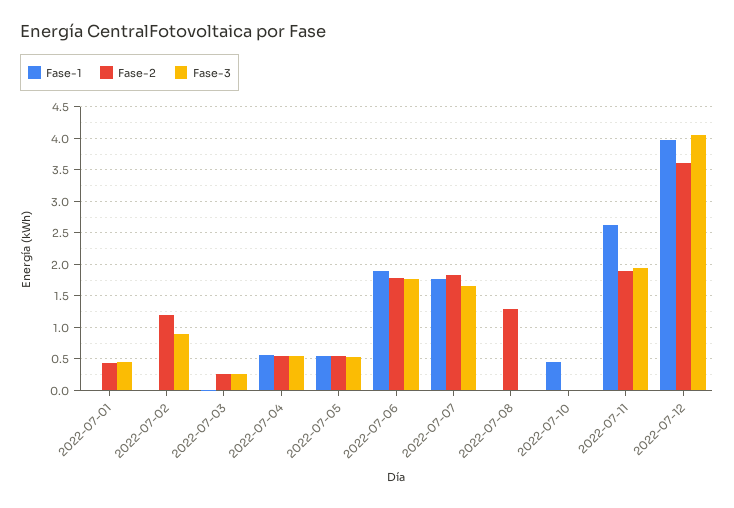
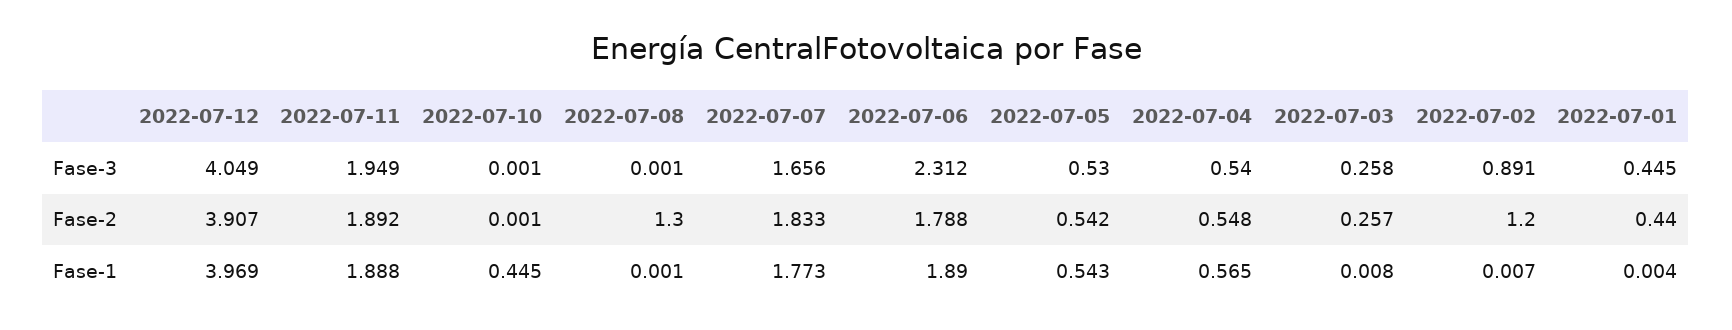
  {
    "Fase-1": {
      "2022-07-01": 0.004,
      "2022-07-02": 0.007,
      "2022-07-03": 0.008,
      "2022-07-04": 0.565,
      "2022-07-05": 0.543,
      "2022-07-06": 1.89,
      "2022-07-07": 1.773,
      "2022-07-08": 0.001,
      "2022-07-10": 0.445,
-     "2022-07-11": 2.6,
+     "2022-07-11": 1.888,
      "2022-07-12": 3.969
    },
    "Fase-2": {
      "2022-07-01": 0.44,
      "2022-07-02": 1.2,
      "2022-07-03": 0.257,
      "2022-07-04": 0.548,
      "2022-07-05": 0.542,
      "2022-07-06": 1.788,
      "2022-07-07": 1.833,
      "2022-07-08": 1.3,
      "2022-07-10": 0.001,
      "2022-07-11": 1.892,
-     "2022-07-12": 3.6
+     "2022-07-12": 3.907
    },
    "Fase-3": {
      "2022-07-01": 0.445,
      "2022-07-02": 0.891,
      "2022-07-03": 0.258,
      "2022-07-04": 0.54,
      "2022-07-05": 0.53,
-     "2022-07-06": 1.8,
+     "2022-07-06": 2.312,
      "2022-07-07": 1.656,
      "2022-07-08": 0.001,
      "2022-07-10": 0.001,
      "2022-07-11": 1.949,
      "2022-07-12": 4.049
    }
  }

